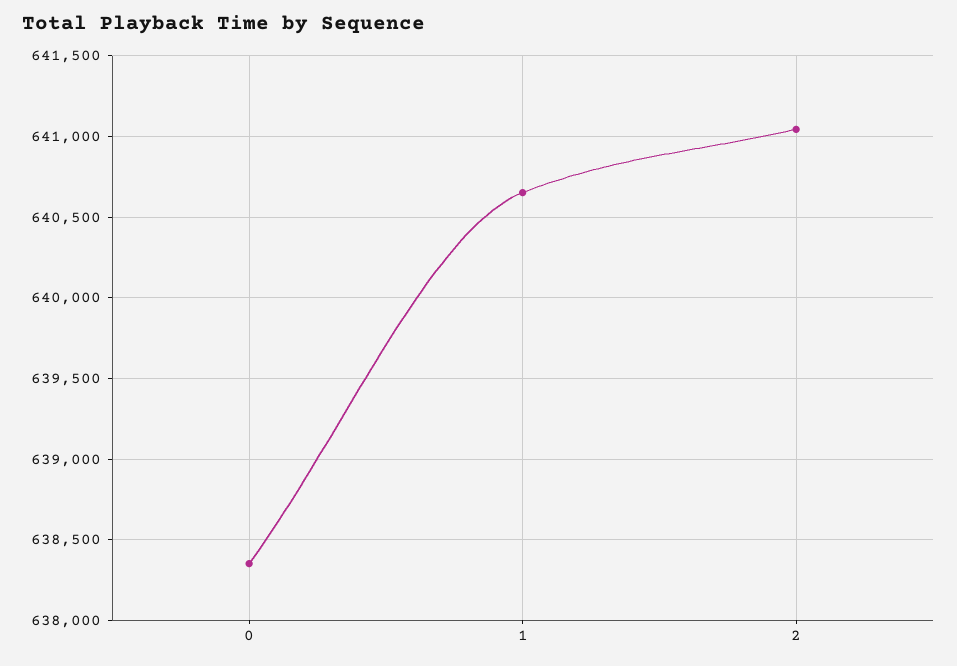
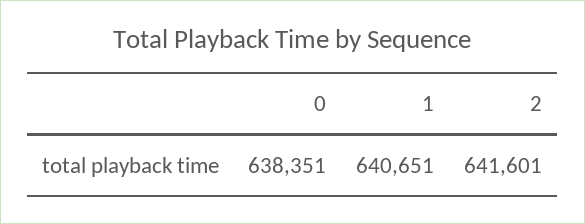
  {
    "0": 638351,
    "1": 640651,
-   "2": 641050
+   "2": 641601
  }

